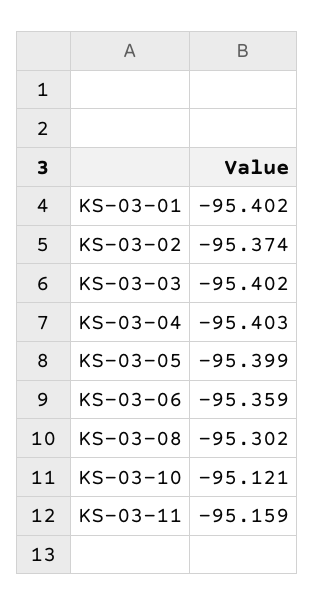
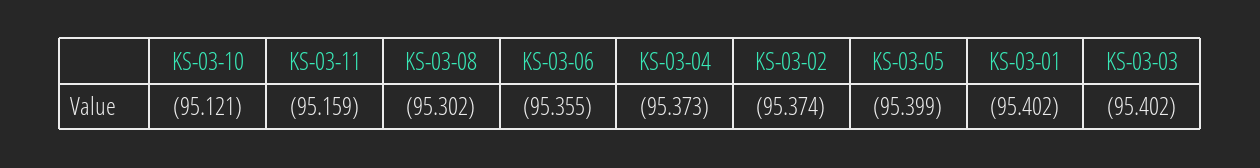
  {
    "KS-03-01": -95.402,
    "KS-03-02": -95.374,
    "KS-03-03": -95.402,
-   "KS-03-04": -95.403,
+   "KS-03-04": -95.373,
    "KS-03-05": -95.399,
-   "KS-03-06": -95.359,
+   "KS-03-06": -95.355,
    "KS-03-08": -95.302,
    "KS-03-10": -95.121,
    "KS-03-11": -95.159
  }

